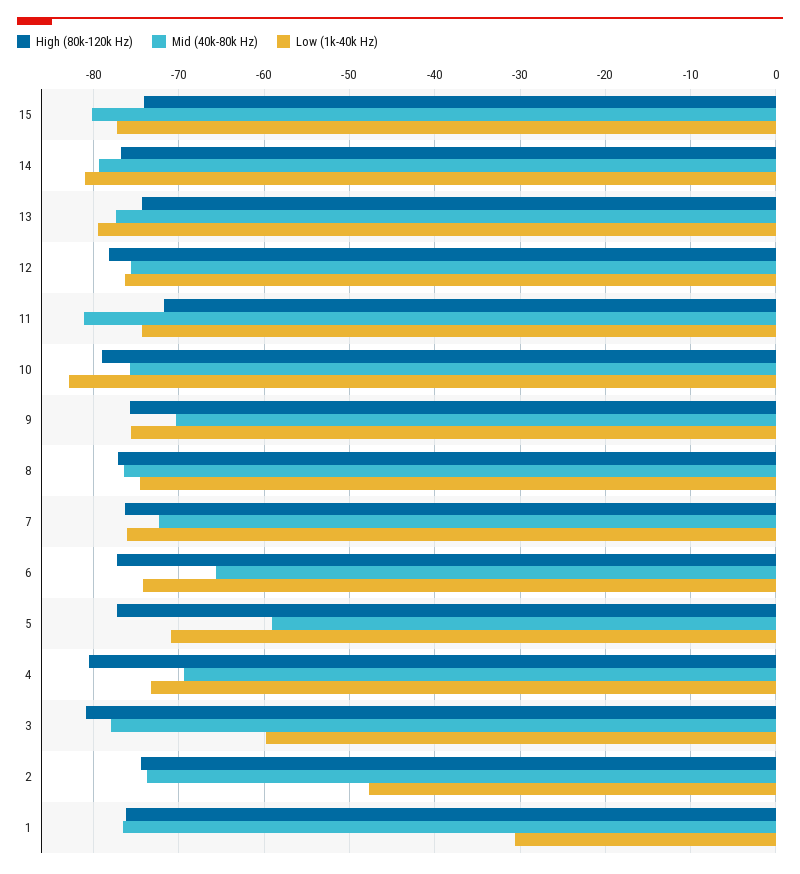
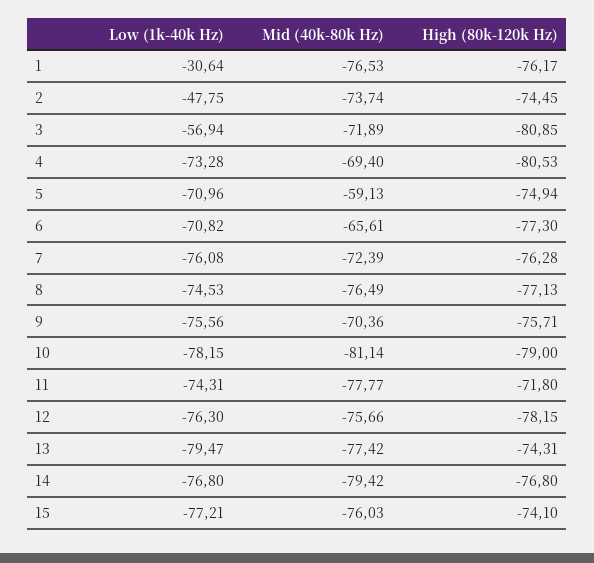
  {
    "High (80k-120k Hz)": {
      "15": -74.1,
      "14": -76.8,
      "13": -74.31,
      "12": -78.15,
      "11": -71.8,
      "10": -79,
      "9": -75.71,
      "8": -77.13,
      "7": -76.28,
      "6": -77.3,
-     "5": -77,
+     "5": -74.94,
      "4": -80.53,
      "3": -80.85,
      "2": -74.45,
      "1": -76.17
    },
    "Mid (40k-80k Hz)": {
-     "15": -80,
+     "15": -76.03,
      "14": -79.42,
      "13": -77.42,
      "12": -75.66,
-     "11": -81,
+     "11": -77.77,
-     "10": -76,
+     "10": -81.14,
      "9": -70.36,
      "8": -76.49,
      "7": -72.39,
      "6": -65.61,
      "5": -59.13,
      "4": -69.4,
-     "3": -78,
+     "3": -71.89,
      "2": -73.74,
      "1": -76.53
    },
    "Low (1k-40k Hz)": {
      "15": -77.21,
-     "14": -81,
+     "14": -76.8,
      "13": -79.47,
      "12": -76.3,
      "11": -74.31,
-     "10": -83,
+     "10": -78.15,
      "9": -75.56,
      "8": -74.53,
      "7": -76.08,
-     "6": -74,
+     "6": -70.82,
      "5": -70.96,
      "4": -73.28,
-     "3": -60,
+     "3": -56.94,
      "2": -47.75,
      "1": -30.64
    }
  }

